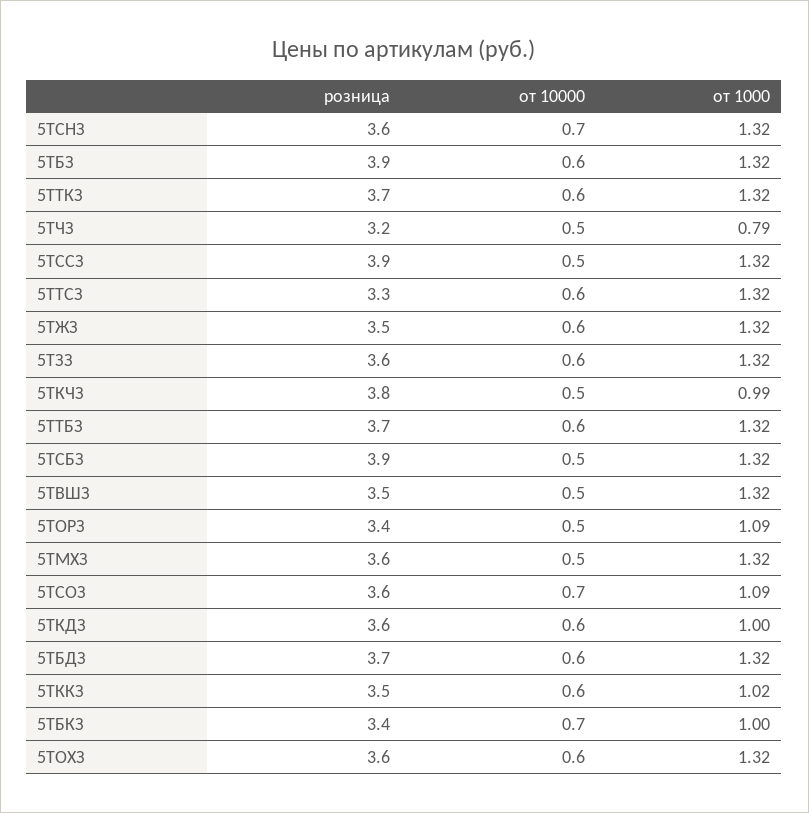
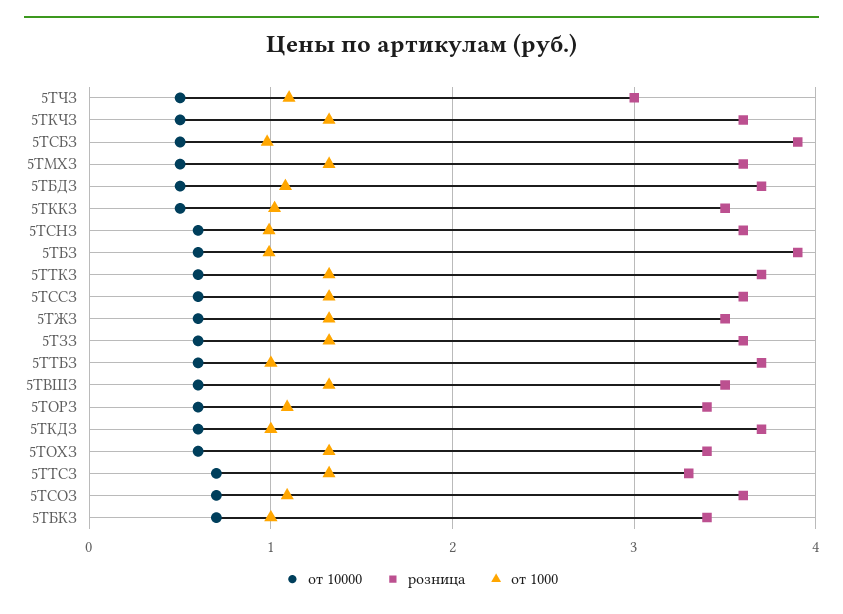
  {
    "розница": {
      "5ТСНЗ": 3.6,
      "5ТБЗ": 3.9,
      "5ТТКЗ": 3.7,
-     "5ТЧЗ": 3.2,
+     "5ТЧЗ": 3,
-     "5ТССЗ": 3.9,
+     "5ТССЗ": 3.6,
      "5ТТСЗ": 3.3,
      "5ТЖЗ": 3.5,
      "5ТЗЗ": 3.6,
-     "5ТКЧЗ": 3.8,
+     "5ТКЧЗ": 3.6,
      "5ТТБЗ": 3.7,
      "5ТСБЗ": 3.9,
      "5ТВШЗ": 3.5,
      "5ТОРЗ": 3.4,
      "5ТМХЗ": 3.6,
      "5ТСОЗ": 3.6,
-     "5ТКДЗ": 3.6,
+     "5ТКДЗ": 3.7,
      "5ТБДЗ": 3.7,
      "5ТККЗ": 3.5,
      "5ТБКЗ": 3.4,
-     "5ТОХЗ": 3.6
+     "5ТОХЗ": 3.4
    },
    "от 10000": {
-     "5ТСНЗ": 0.7,
+     "5ТСНЗ": 0.6,
      "5ТБЗ": 0.6,
      "5ТТКЗ": 0.6,
      "5ТЧЗ": 0.5,
-     "5ТССЗ": 0.5,
+     "5ТССЗ": 0.6,
-     "5ТТСЗ": 0.6,
+     "5ТТСЗ": 0.7,
      "5ТЖЗ": 0.6,
      "5ТЗЗ": 0.6,
      "5ТКЧЗ": 0.5,
      "5ТТБЗ": 0.6,
      "5ТСБЗ": 0.5,
-     "5ТВШЗ": 0.5,
+     "5ТВШЗ": 0.6,
-     "5ТОРЗ": 0.5,
+     "5ТОРЗ": 0.6,
      "5ТМХЗ": 0.5,
      "5ТСОЗ": 0.7,
      "5ТКДЗ": 0.6,
-     "5ТБДЗ": 0.6,
+     "5ТБДЗ": 0.5,
-     "5ТККЗ": 0.6,
+     "5ТККЗ": 0.5,
      "5ТБКЗ": 0.7,
      "5ТОХЗ": 0.6
    },
    "от 1000": {
-     "5ТСНЗ": 1.32,
+     "5ТСНЗ": 1,
-     "5ТБЗ": 1.32,
+     "5ТБЗ": 1,
      "5ТТКЗ": 1.32,
-     "5ТЧЗ": 0.79,
+     "5ТЧЗ": 1.1,
      "5ТССЗ": 1.32,
      "5ТТСЗ": 1.32,
      "5ТЖЗ": 1.32,
      "5ТЗЗ": 1.32,
-     "5ТКЧЗ": 0.99,
+     "5ТКЧЗ": 1.3,
-     "5ТТБЗ": 1.32,
+     "5ТТБЗ": 1,
-     "5ТСБЗ": 1.32,
+     "5ТСБЗ": 1,
      "5ТВШЗ": 1.32,
      "5ТОРЗ": 1.09,
      "5ТМХЗ": 1.32,
      "5ТСОЗ": 1.09,
      "5ТКДЗ": 1,
-     "5ТБДЗ": 1.32,
+     "5ТБДЗ": 1.1,
      "5ТККЗ": 1.02,
      "5ТБКЗ": 1,
      "5ТОХЗ": 1.32
    }
  }

